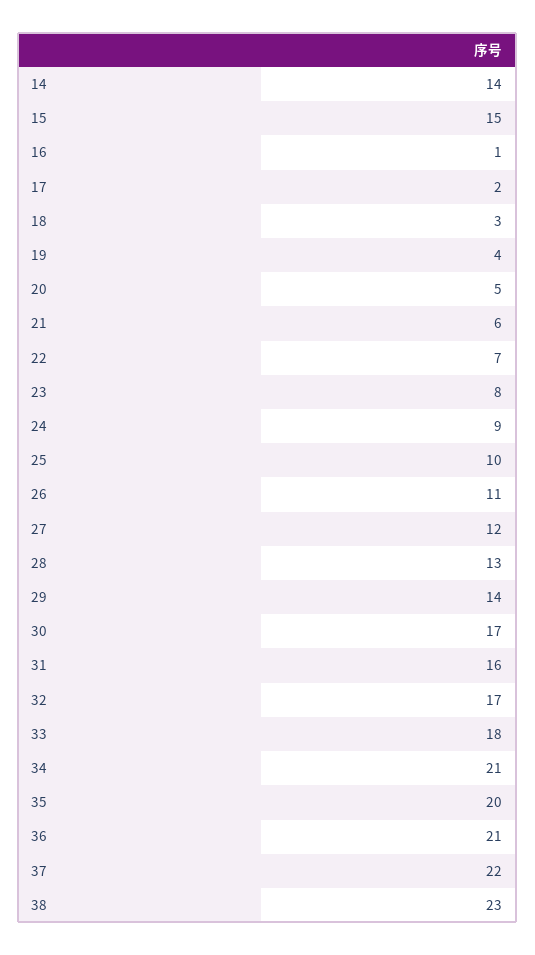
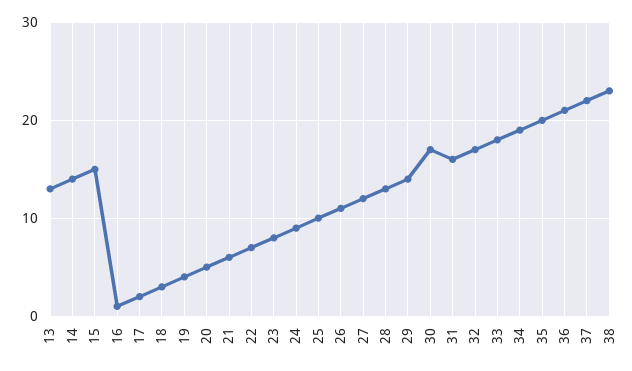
  {
    "14": 14,
    "15": 15,
    "16": 1,
    "17": 2,
    "18": 3,
    "19": 4,
    "20": 5,
    "21": 6,
    "22": 7,
    "23": 8,
    "24": 9,
    "25": 10,
    "26": 11,
    "27": 12,
    "28": 13,
    "29": 14,
    "30": 17,
    "31": 16,
    "32": 17,
    "33": 18,
-   "34": 21,
+   "34": 19,
    "35": 20,
    "36": 21,
    "37": 22,
-   "38": 23
+   "38": 23,
+   "13": 13
  }

